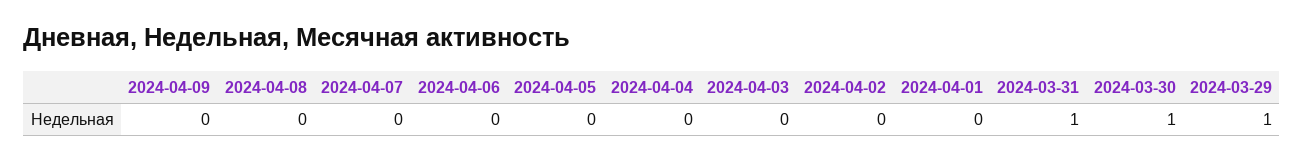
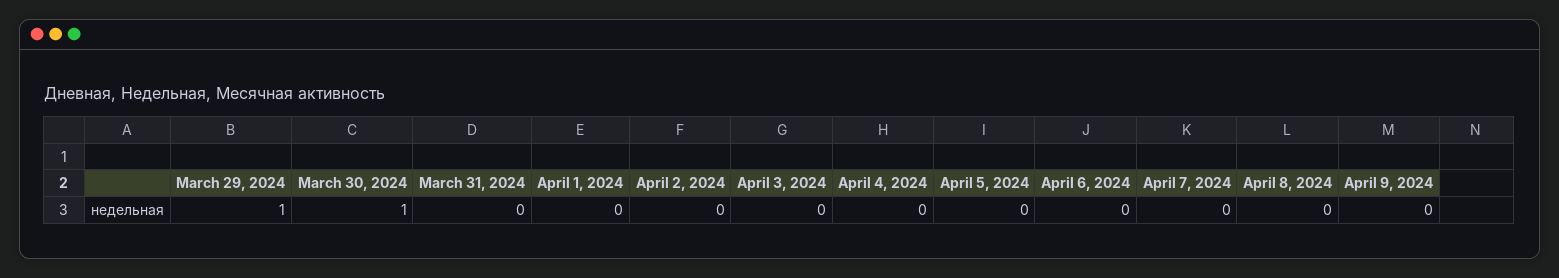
  {
    "2024-04-09": 0,
    "2024-04-08": 0,
    "2024-04-07": 0,
    "2024-04-06": 0,
    "2024-04-05": 0,
    "2024-04-04": 0,
    "2024-04-03": 0,
    "2024-04-02": 0,
    "2024-04-01": 0,
-   "2024-03-31": 1,
+   "2024-03-31": 0,
    "2024-03-30": 1,
    "2024-03-29": 1
  }

